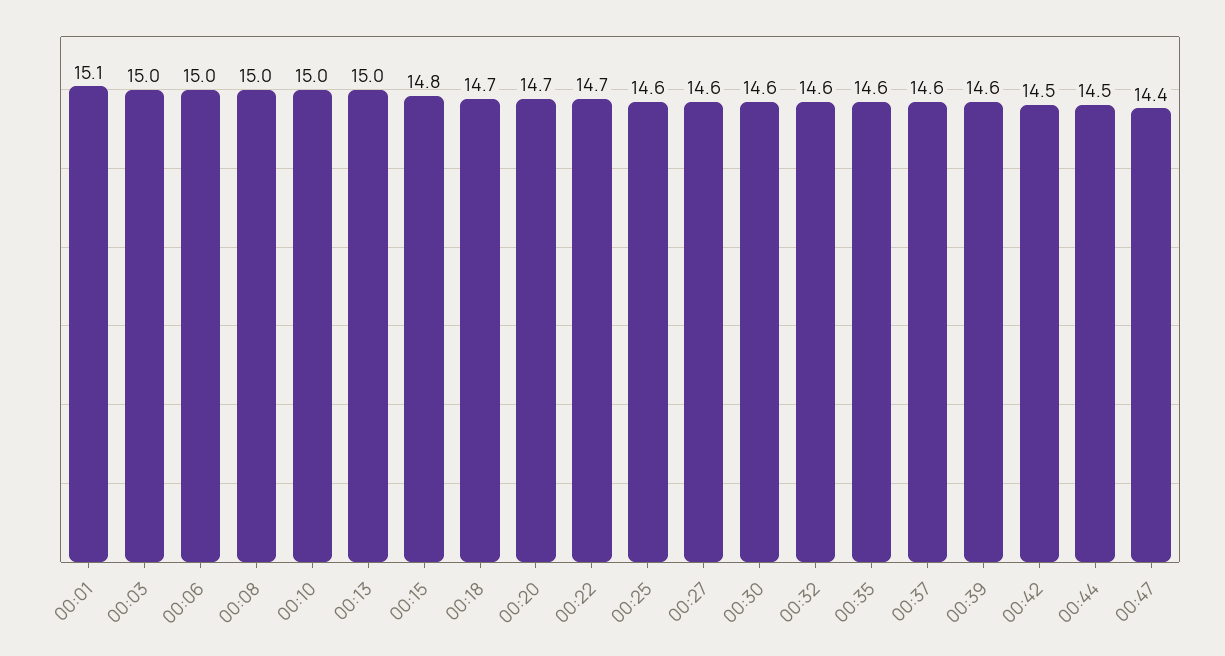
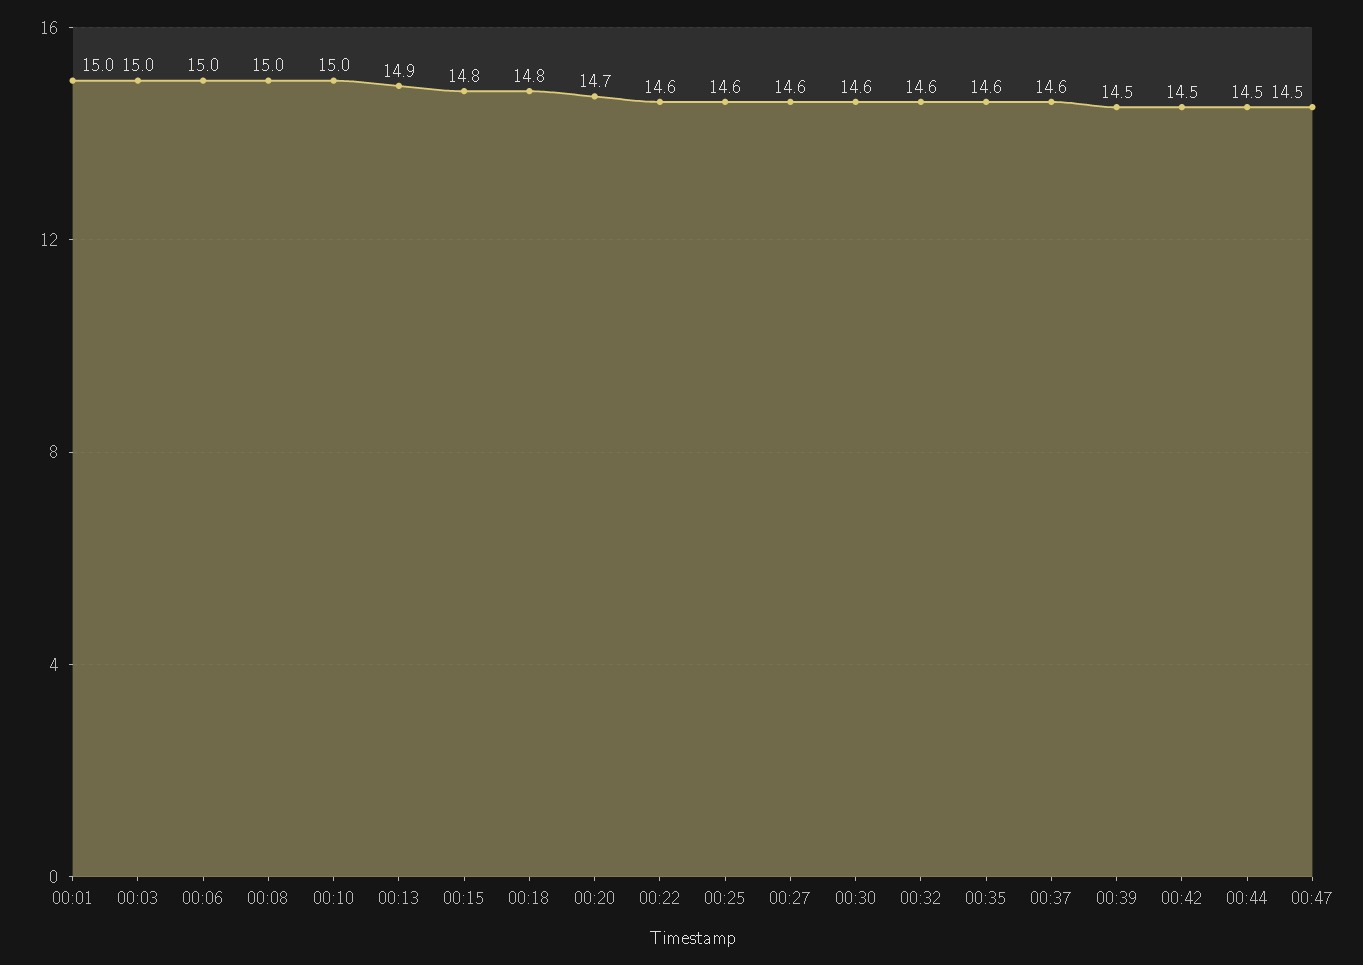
  {
-   "00:01": 15.1,
+   "00:01": 15,
    "00:03": 15,
    "00:06": 15,
    "00:08": 15,
    "00:10": 15,
-   "00:13": 15,
+   "00:13": 14.9,
    "00:15": 14.8,
-   "00:18": 14.7,
+   "00:18": 14.8,
    "00:20": 14.7,
-   "00:22": 14.7,
+   "00:22": 14.6,
    "00:25": 14.6,
    "00:27": 14.6,
    "00:30": 14.6,
    "00:32": 14.6,
    "00:35": 14.6,
    "00:37": 14.6,
-   "00:39": 14.6,
+   "00:39": 14.5,
    "00:42": 14.5,
    "00:44": 14.5,
-   "00:47": 14.4
+   "00:47": 14.5
  }

